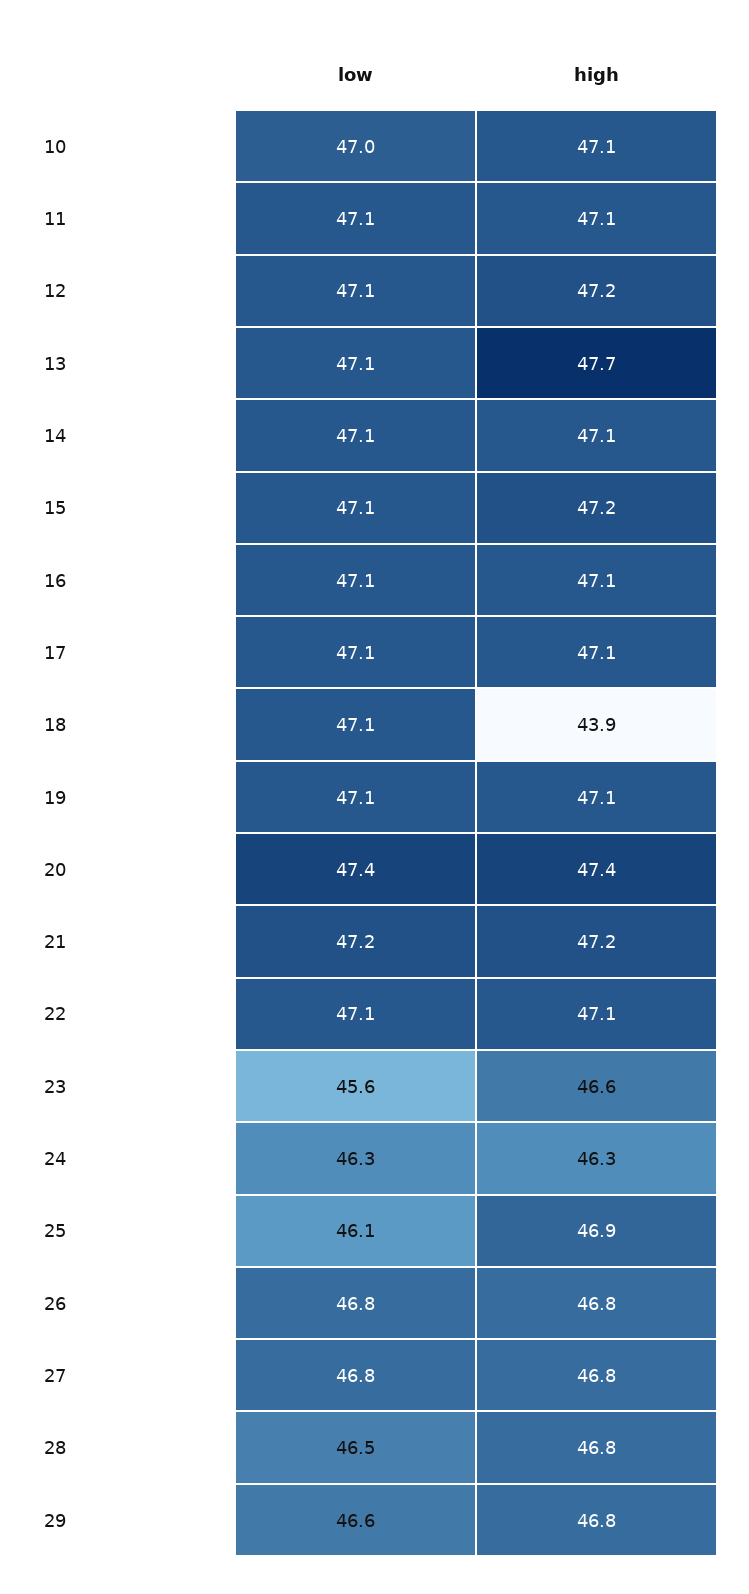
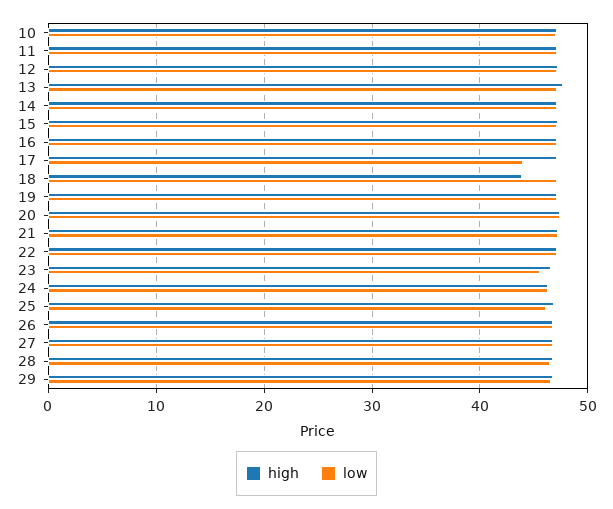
  {
    "low": {
      "10": 47,
      "11": 47.1,
      "12": 47.1,
      "13": 47.1,
      "14": 47.1,
      "15": 47.1,
      "16": 47.1,
-     "17": 47.1,
+     "17": 44,
      "18": 47.1,
      "19": 47.1,
      "20": 47.4,
      "21": 47.2,
      "22": 47.1,
      "23": 45.6,
      "24": 46.3,
      "25": 46.1,
      "26": 46.8,
      "27": 46.8,
      "28": 46.5,
      "29": 46.6
    },
    "high": {
      "10": 47.1,
      "11": 47.1,
      "12": 47.2,
      "13": 47.7,
      "14": 47.1,
      "15": 47.2,
      "16": 47.1,
      "17": 47.1,
      "18": 43.9,
      "19": 47.1,
      "20": 47.4,
      "21": 47.2,
      "22": 47.1,
      "23": 46.6,
      "24": 46.3,
      "25": 46.9,
      "26": 46.8,
      "27": 46.8,
      "28": 46.8,
      "29": 46.8
    }
  }

